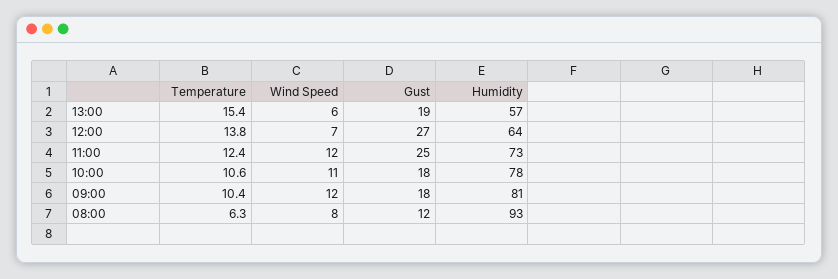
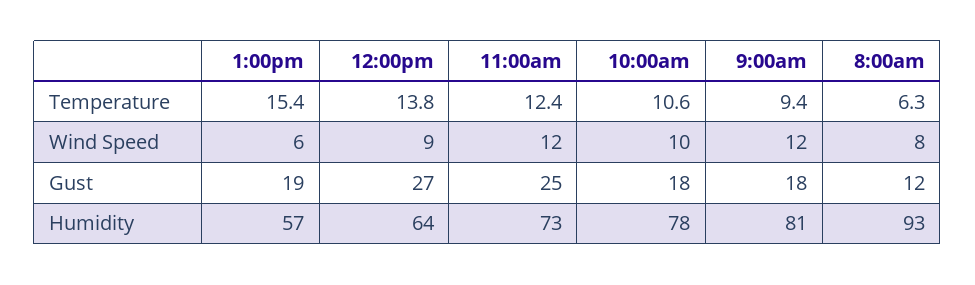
  {
    "Temperature": {
      "13:00": 15.4,
      "12:00": 13.8,
      "11:00": 12.4,
      "10:00": 10.6,
-     "09:00": 10.4,
+     "09:00": 9.4,
      "08:00": 6.3
    },
    "Wind Speed": {
      "13:00": 6,
-     "12:00": 7,
+     "12:00": 9,
      "11:00": 12,
-     "10:00": 11,
+     "10:00": 10,
      "09:00": 12,
      "08:00": 8
    },
    "Gust": {
      "13:00": 19,
      "12:00": 27,
      "11:00": 25,
      "10:00": 18,
      "09:00": 18,
      "08:00": 12
    },
    "Humidity": {
      "13:00": 57,
      "12:00": 64,
      "11:00": 73,
      "10:00": 78,
      "09:00": 81,
      "08:00": 93
    }
  }

